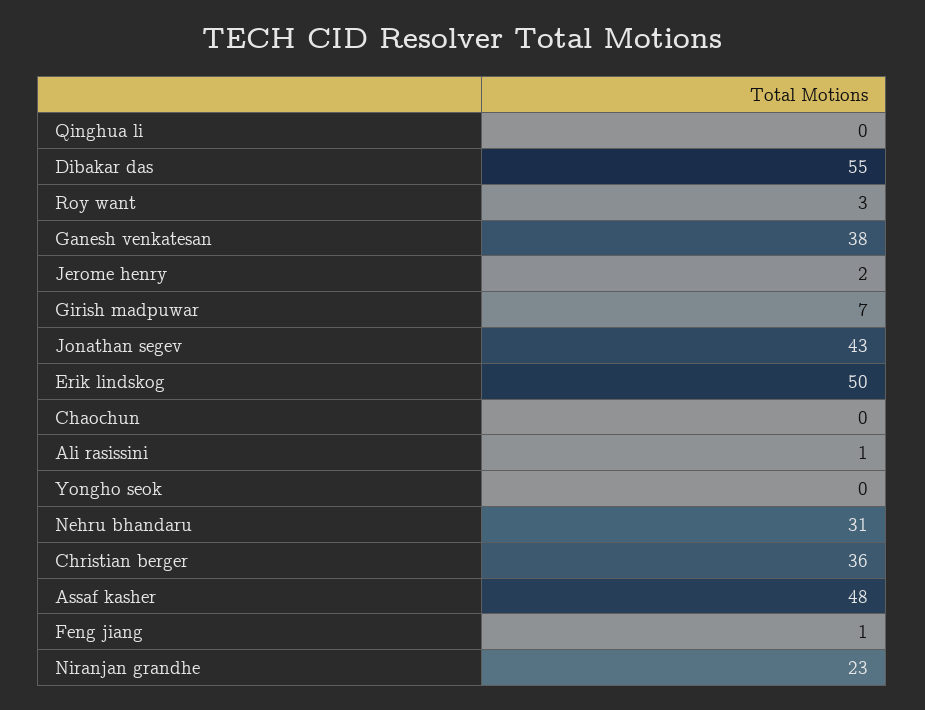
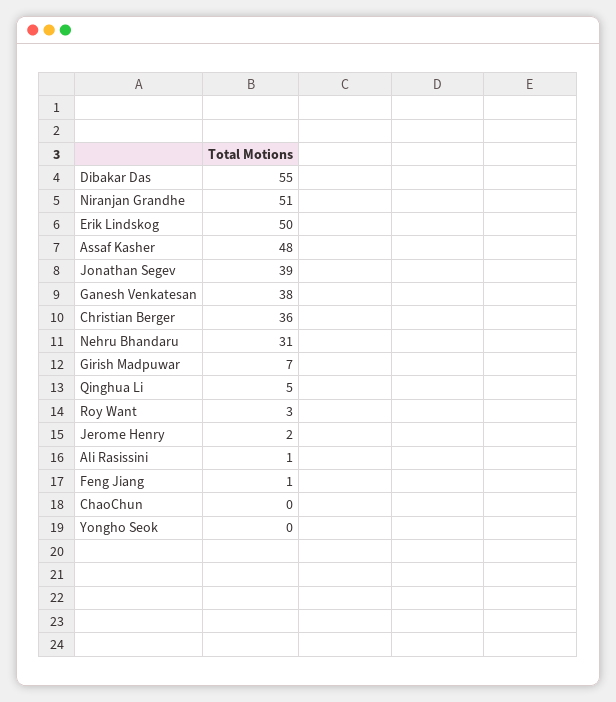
  {
-   "Qinghua li": 0,
+   "Qinghua li": 5,
    "Dibakar das": 55,
    "Roy want": 3,
    "Ganesh venkatesan": 38,
    "Jerome henry": 2,
    "Girish madpuwar": 7,
-   "Jonathan segev": 43,
+   "Jonathan segev": 39,
    "Erik lindskog": 50,
    "Chaochun": 0,
    "Ali rasissini": 1,
    "Yongho seok": 0,
    "Nehru bhandaru": 31,
    "Christian berger": 36,
    "Assaf kasher": 48,
    "Feng jiang": 1,
-   "Niranjan grandhe": 23
+   "Niranjan grandhe": 51
  }

